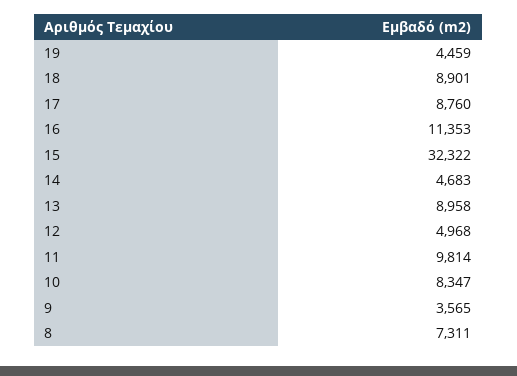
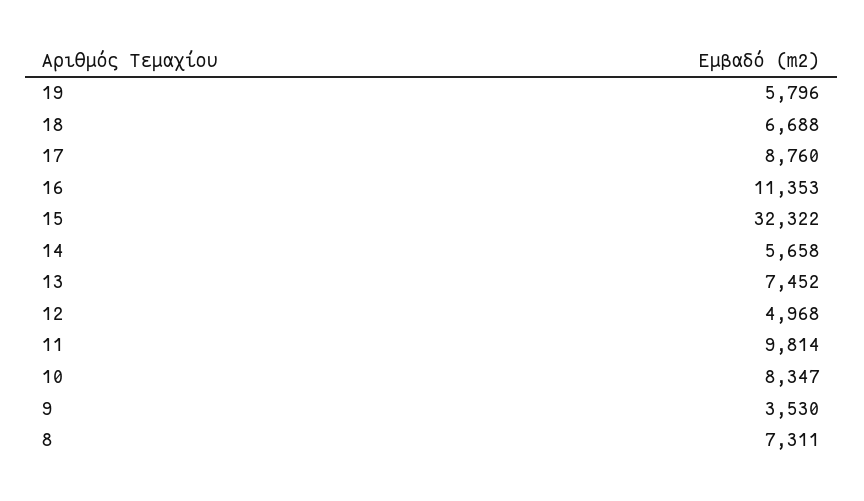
  {
-   "19": 4459,
+   "19": 5796,
-   "18": 8901,
+   "18": 6688,
    "17": 8760,
    "16": 11353,
    "15": 32322,
-   "14": 4683,
+   "14": 5658,
-   "13": 8958,
+   "13": 7452,
    "12": 4968,
    "11": 9814,
    "10": 8347,
-   "9": 3565,
+   "9": 3530,
    "8": 7311
  }

